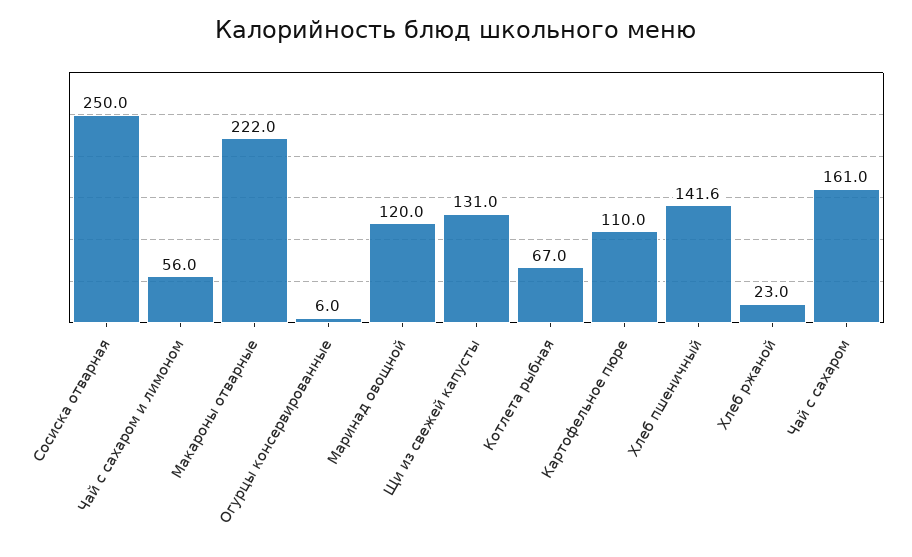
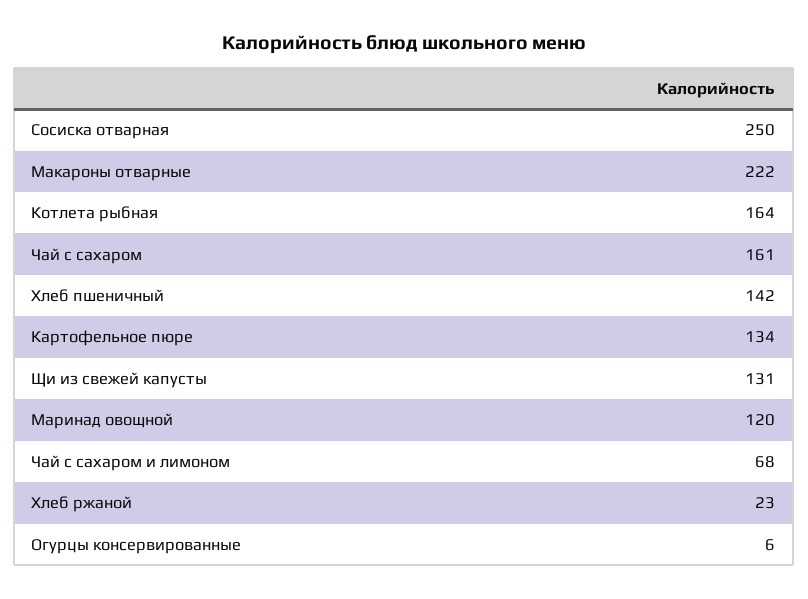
  {
    "Сосиска отварная": 250,
-   "Чай с сахаром и лимоном": 56,
+   "Чай с сахаром и лимоном": 68,
    "Макароны отварные": 222,
    "Огурцы консервированные": 6,
    "Маринад овощной": 120,
    "Щи из свежей капусты": 131,
-   "Котлета рыбная": 67,
+   "Котлета рыбная": 164,
-   "Картофельное пюре": 110,
+   "Картофельное пюре": 134,
    "Хлеб пшеничный": 141.6,
    "Хлеб ржаной": 23,
    "Чай с сахаром": 161
  }

